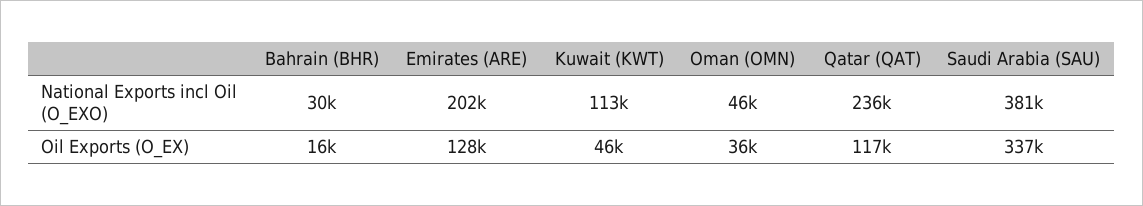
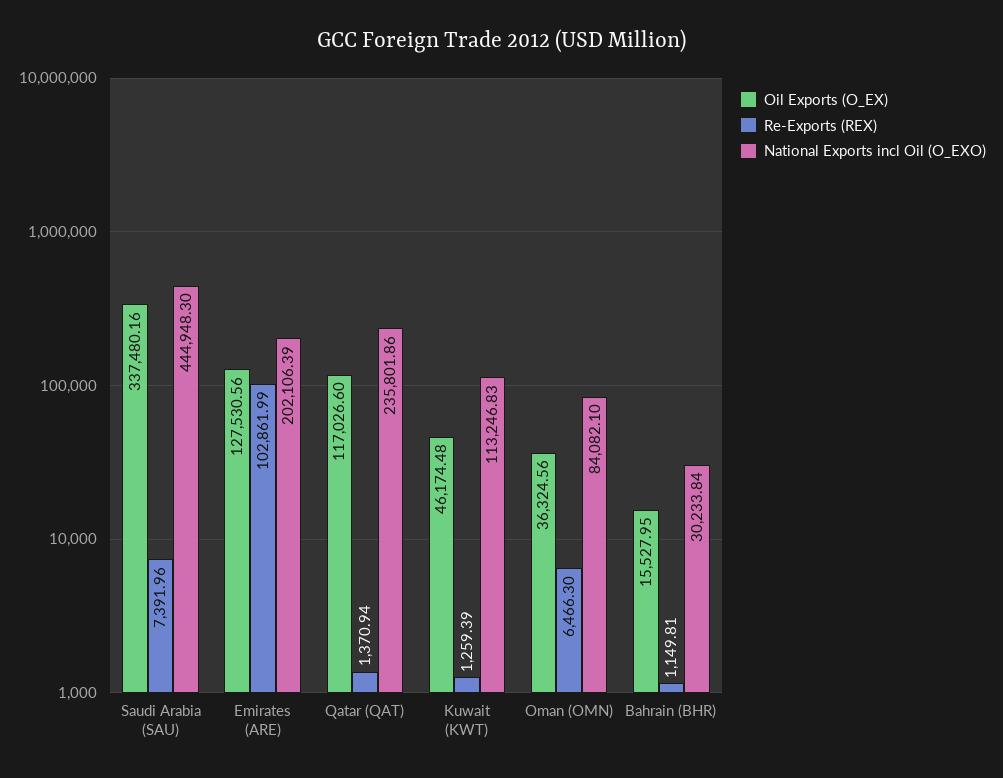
  {
    "National Exports incl Oil (O_EXO)": {
      "Bahrain (BHR)": 30233.84,
      "Emirates (ARE)": 202106.39,
      "Kuwait (KWT)": 113246.83,
-     "Oman (OMN)": 46000,
+     "Oman (OMN)": 84082.1,
      "Qatar (QAT)": 235801.86,
-     "Saudi Arabia (SAU)": 381000
+     "Saudi Arabia (SAU)": 444948.3
    },
    "Oil Exports (O_EX)": {
      "Bahrain (BHR)": 15527.95,
      "Emirates (ARE)": 127530.56,
      "Kuwait (KWT)": 46174.48,
      "Oman (OMN)": 36324.56,
      "Qatar (QAT)": 117026.6,
      "Saudi Arabia (SAU)": 337480.16
-   }
+   },
+   "Re-Exports (REX)": {
+     "Saudi Arabia (SAU)": 7391.96,
+     "Emirates (ARE)": 102861.99,
+     "Qatar (QAT)": 1370.94,
+     "Kuwait (KWT)": 1259.39,
+     "Oman (OMN)": 6466.3,
+     "Bahrain (BHR)": 1149.81
+   }
  }

